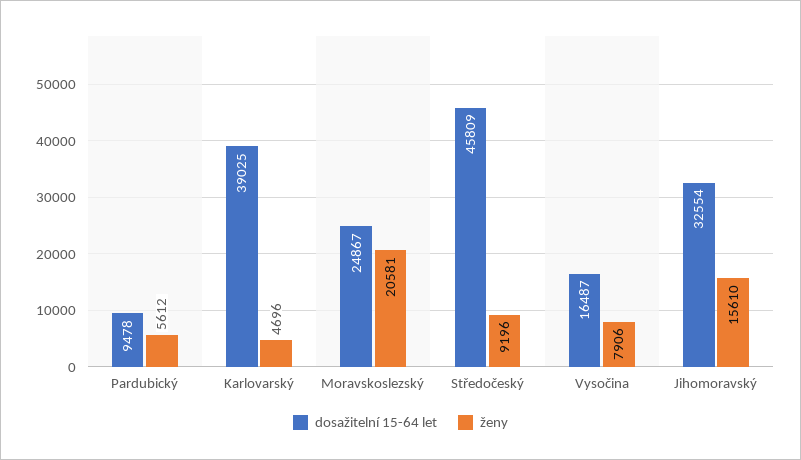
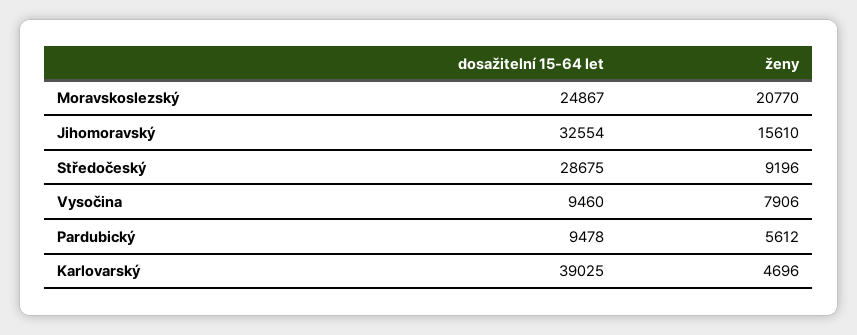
  {
    "dosažitelní 15-64 let": {
      "Pardubický": 9478,
      "Karlovarský": 39025,
      "Moravskoslezský": 24867,
-     "Středočeský": 45809,
+     "Středočeský": 28675,
-     "Vysočina": 16487,
+     "Vysočina": 9460,
      "Jihomoravský": 32554
    },
    "ženy": {
      "Pardubický": 5612,
      "Karlovarský": 4696,
-     "Moravskoslezský": 20581,
+     "Moravskoslezský": 20770,
      "Středočeský": 9196,
      "Vysočina": 7906,
      "Jihomoravský": 15610
    }
  }

